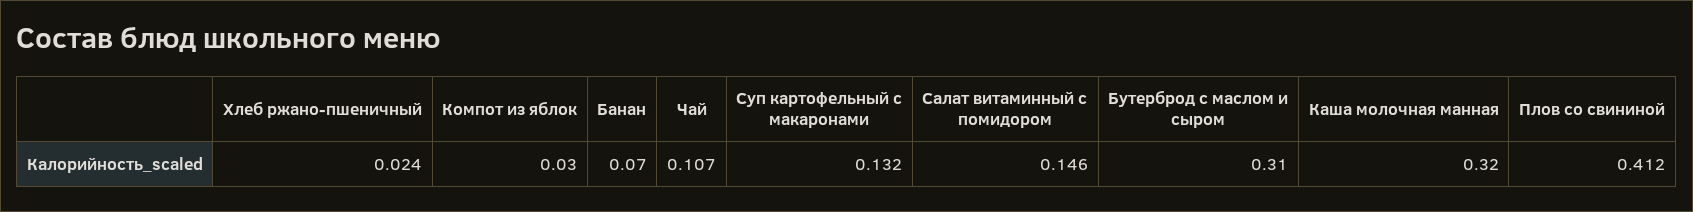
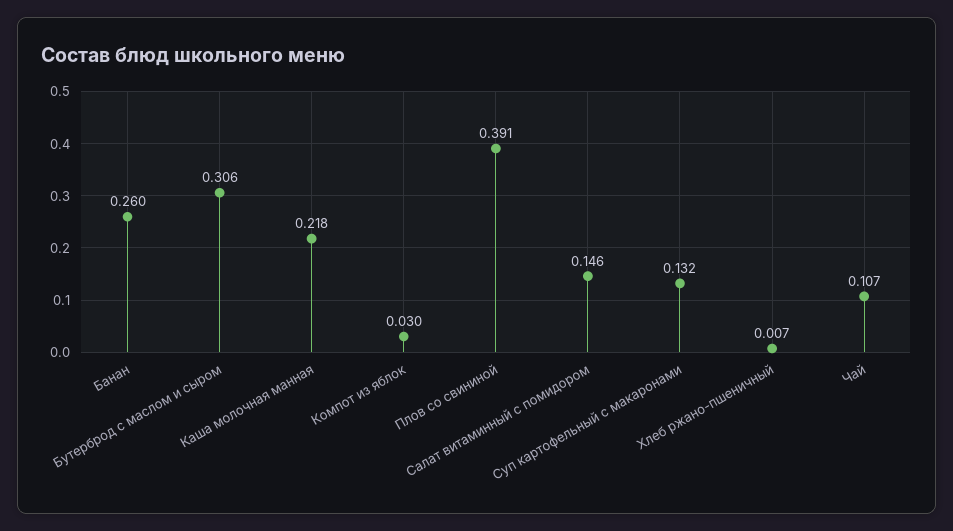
  {
-   "Хлеб ржано-пшеничный": 0.024,
+   "Хлеб ржано-пшеничный": 0.007,
    "Компот из яблок": 0.03,
-   "Банан": 0.07,
+   "Банан": 0.26,
    "Чай": 0.107,
    "Суп картофельный с макаронами": 0.132,
    "Салат витаминный с помидором": 0.146,
-   "Бутерброд с маслом и сыром": 0.31,
+   "Бутерброд с маслом и сыром": 0.306,
-   "Каша молочная манная": 0.32,
+   "Каша молочная манная": 0.218,
-   "Плов со свининой": 0.412
+   "Плов со свининой": 0.391
  }

